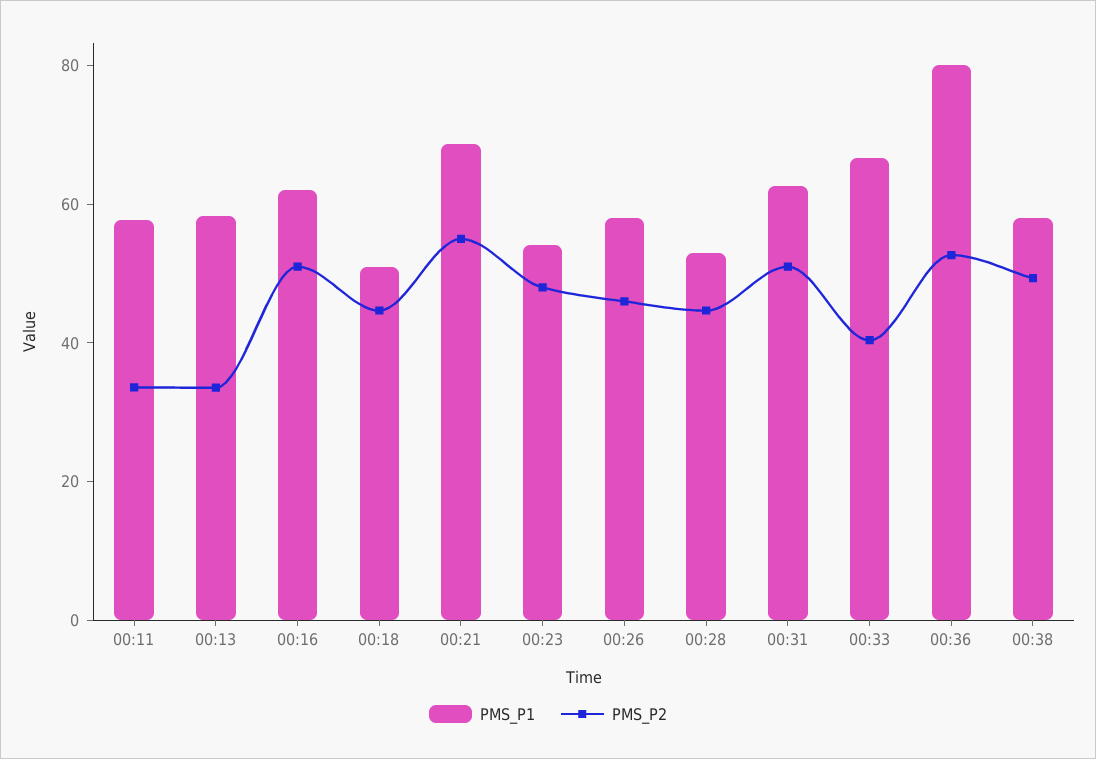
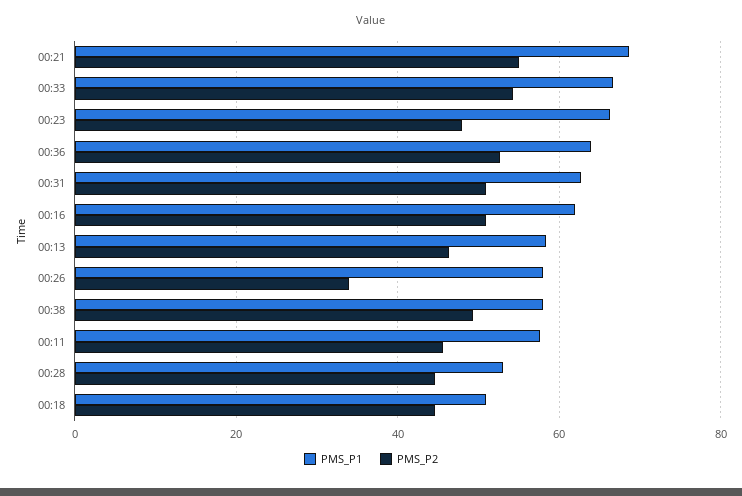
  {
    "PMS_P1": {
      "00:11": 58,
      "00:13": 58,
      "00:16": 62,
      "00:18": 52,
      "00:21": 68,
-     "00:23": 55,
+     "00:23": 66,
      "00:26": 58,
      "00:28": 54,
      "00:31": 62,
      "00:33": 66,
-     "00:36": 80,
+     "00:36": 64,
      "00:38": 58
    },
    "PMS_P2": {
-     "00:11": 35,
+     "00:11": 46,
-     "00:13": 35,
+     "00:13": 46,
      "00:16": 52,
      "00:18": 44,
      "00:21": 56,
      "00:23": 48,
-     "00:26": 45,
+     "00:26": 34,
      "00:28": 44,
      "00:31": 52,
-     "00:33": 40,
+     "00:33": 54,
      "00:36": 52,
      "00:38": 50
    }
  }

